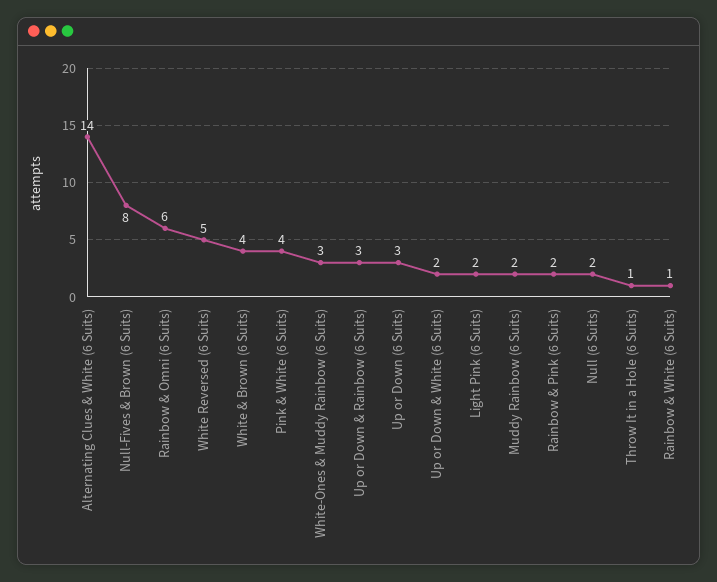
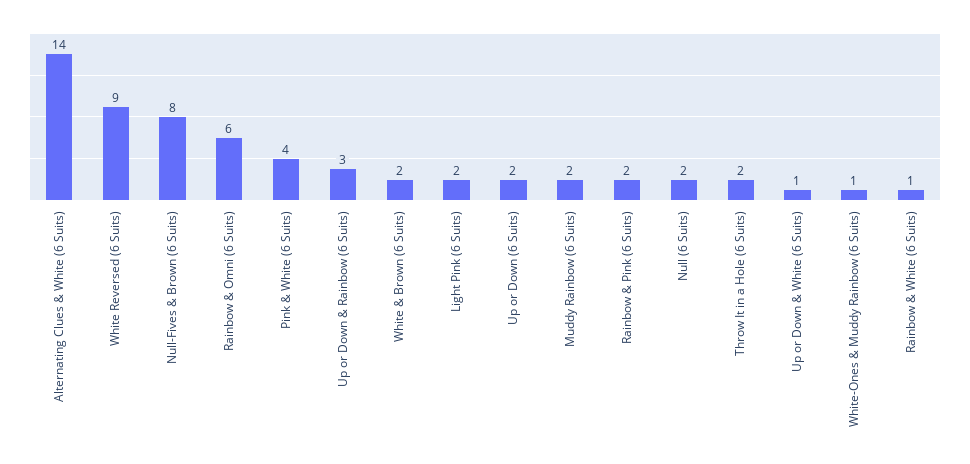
  {
    "Alternating Clues & White (6 Suits)": 14,
    "Null-Fives & Brown (6 Suits)": 8,
    "Rainbow & Omni (6 Suits)": 6,
-   "White Reversed (6 Suits)": 5,
+   "White Reversed (6 Suits)": 9,
-   "White & Brown (6 Suits)": 4,
+   "White & Brown (6 Suits)": 2,
    "Pink & White (6 Suits)": 4,
-   "White-Ones & Muddy Rainbow (6 Suits)": 3,
+   "White-Ones & Muddy Rainbow (6 Suits)": 1,
    "Up or Down & Rainbow (6 Suits)": 3,
-   "Up or Down (6 Suits)": 3,
+   "Up or Down (6 Suits)": 2,
-   "Up or Down & White (6 Suits)": 2,
+   "Up or Down & White (6 Suits)": 1,
    "Light Pink (6 Suits)": 2,
    "Muddy Rainbow (6 Suits)": 2,
    "Rainbow & Pink (6 Suits)": 2,
    "Null (6 Suits)": 2,
-   "Throw It in a Hole (6 Suits)": 1,
+   "Throw It in a Hole (6 Suits)": 2,
    "Rainbow & White (6 Suits)": 1
  }

